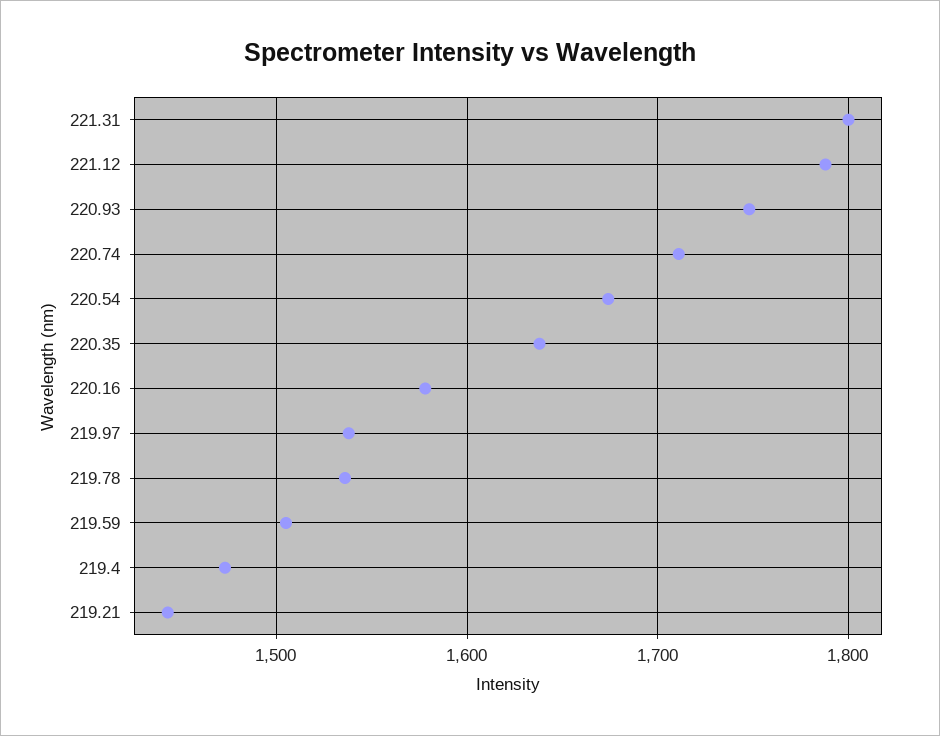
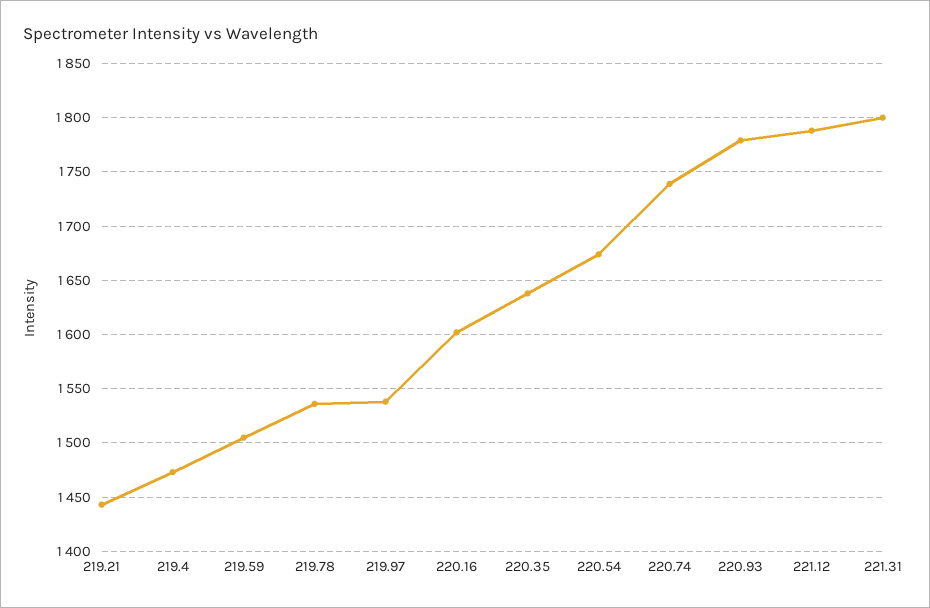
  {
    "221.31": 1800,
    "221.12": 1790,
-   "220.93": 1750,
+   "220.93": 1780,
-   "220.74": 1710,
+   "220.74": 1740,
    "220.54": 1670,
    "220.35": 1640,
-   "220.16": 1580,
+   "220.16": 1600,
    "219.97": 1540,
    "219.78": 1540,
    "219.59": 1510,
    "219.4": 1470,
    "219.21": 1440
  }

